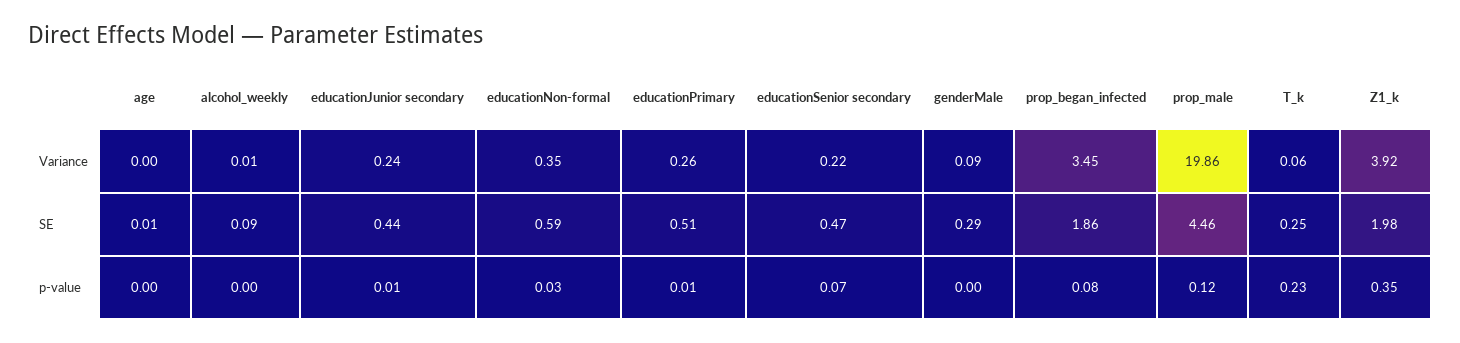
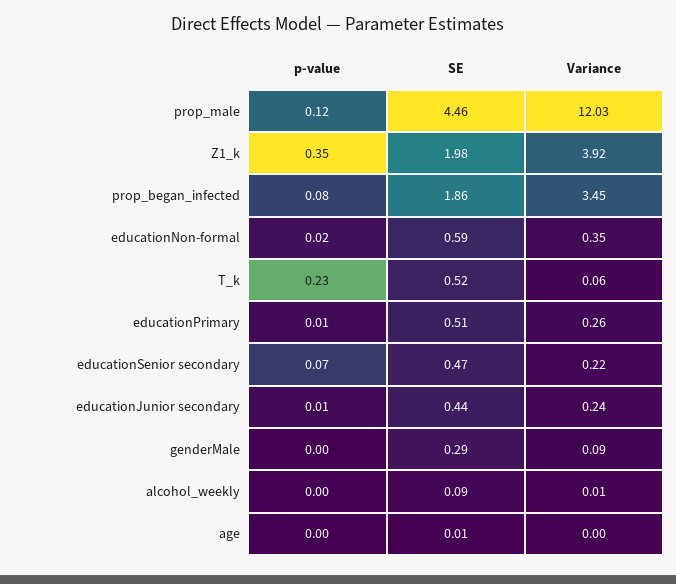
  {
    "age": {
      "Variance": 0,
      "SE": 0.01,
      "p-value": 0
    },
    "alcohol_weekly": {
      "Variance": 0.01,
      "SE": 0.09,
      "p-value": 0
    },
    "educationJunior secondary": {
      "Variance": 0.24,
      "SE": 0.44,
      "p-value": 0.01
    },
    "educationNon-formal": {
      "Variance": 0.35,
      "SE": 0.59,
-     "p-value": 0.03
+     "p-value": 0.02
    },
    "educationPrimary": {
      "Variance": 0.26,
      "SE": 0.51,
      "p-value": 0.01
    },
    "educationSenior secondary": {
      "Variance": 0.22,
      "SE": 0.47,
      "p-value": 0.07
    },
    "genderMale": {
      "Variance": 0.09,
      "SE": 0.29,
      "p-value": 0
    },
    "prop_began_infected": {
      "Variance": 3.45,
      "SE": 1.86,
      "p-value": 0.08
    },
    "prop_male": {
-     "Variance": 19.86,
+     "Variance": 12.03,
      "SE": 4.46,
      "p-value": 0.12
    },
    "T_k": {
      "Variance": 0.06,
-     "SE": 0.25,
+     "SE": 0.52,
      "p-value": 0.23
    },
    "Z1_k": {
      "Variance": 3.92,
      "SE": 1.98,
      "p-value": 0.35
    }
  }

